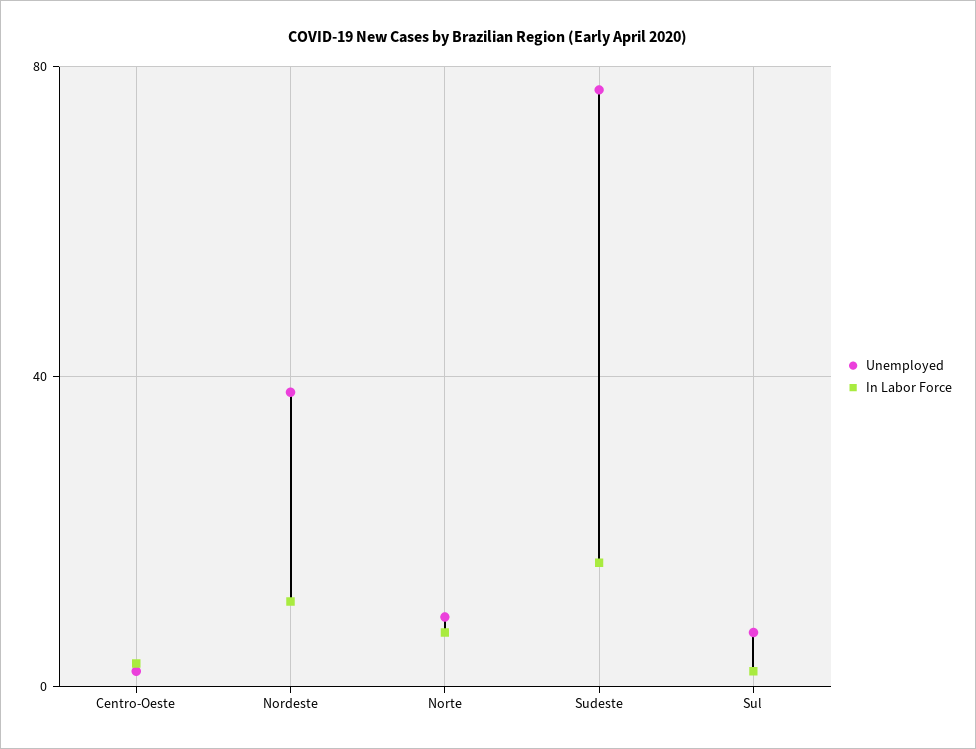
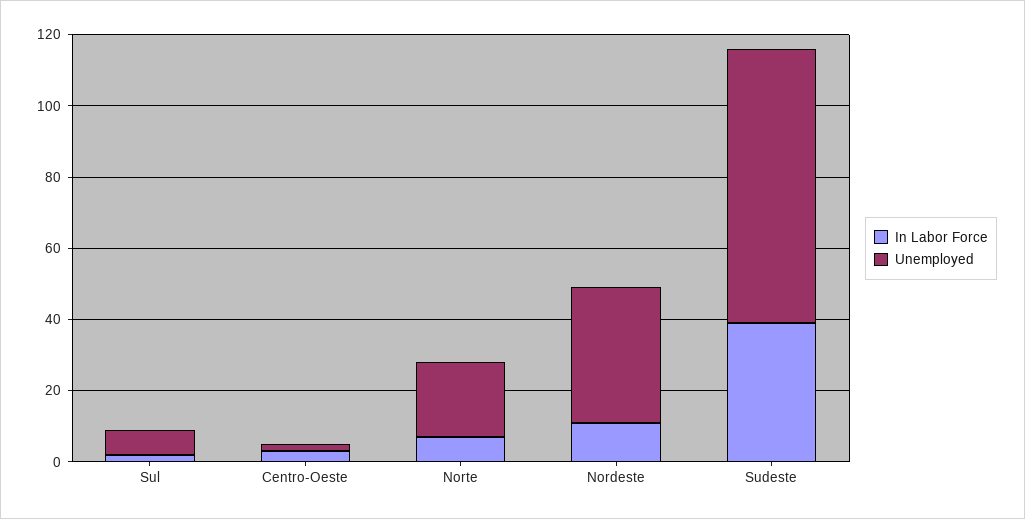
  {
    "Unemployed": {
      "Centro-Oeste": 0,
      "Nordeste": 40,
-     "Norte": 10,
+     "Norte": 20,
      "Sudeste": 75,
      "Sul": 5
    },
    "In Labor Force": {
      "Centro-Oeste": 5,
      "Nordeste": 10,
      "Norte": 5,
-     "Sudeste": 15,
+     "Sudeste": 40,
      "Sul": 0
    }
  }

